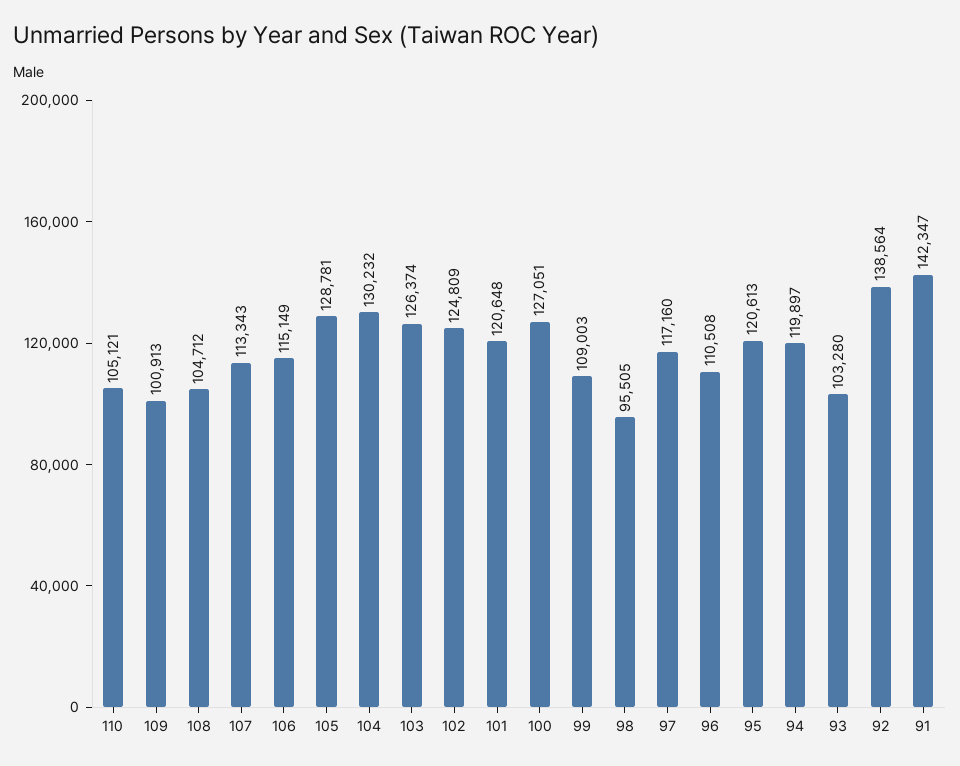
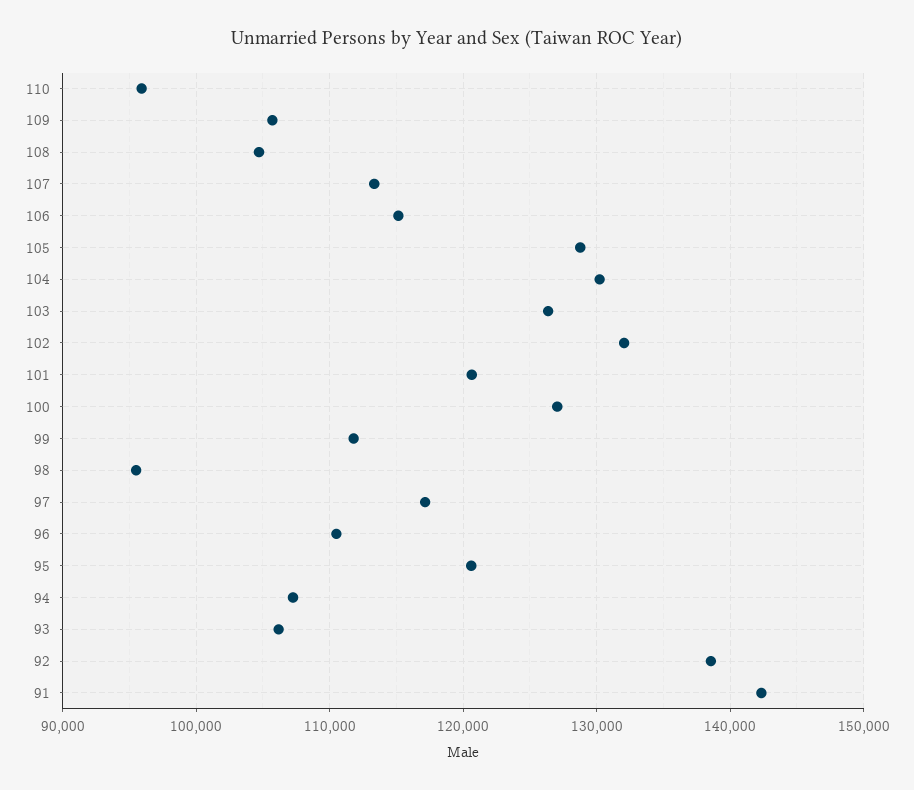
  {
-   "110": 105121,
+   "110": 96000,
-   "109": 100913,
+   "109": 106000,
    "108": 104712,
    "107": 113343,
    "106": 115149,
    "105": 128781,
    "104": 130232,
    "103": 126374,
-   "102": 124809,
+   "102": 132000,
    "101": 120648,
    "100": 127051,
-   "99": 109003,
+   "99": 112000,
    "98": 95505,
    "97": 117160,
    "96": 110508,
    "95": 120613,
-   "94": 119897,
+   "94": 107000,
-   "93": 103280,
+   "93": 106000,
    "92": 138564,
    "91": 142347
  }

